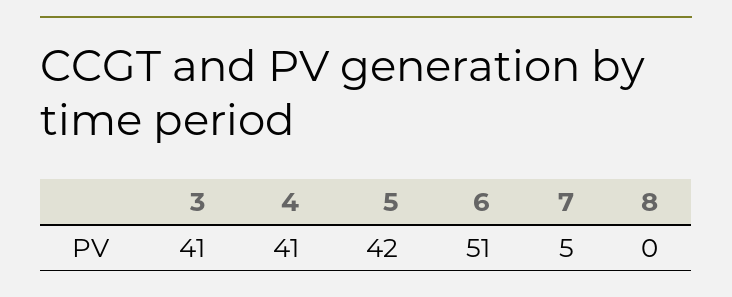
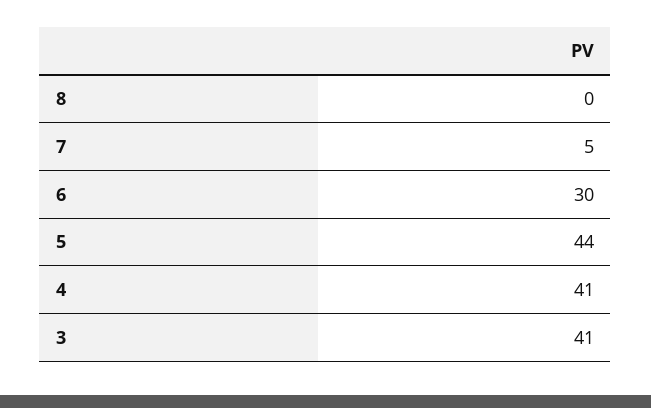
  {
    "3": 41,
    "4": 41,
-   "5": 42,
+   "5": 44,
-   "6": 51,
+   "6": 30,
    "7": 5,
    "8": 0
  }

